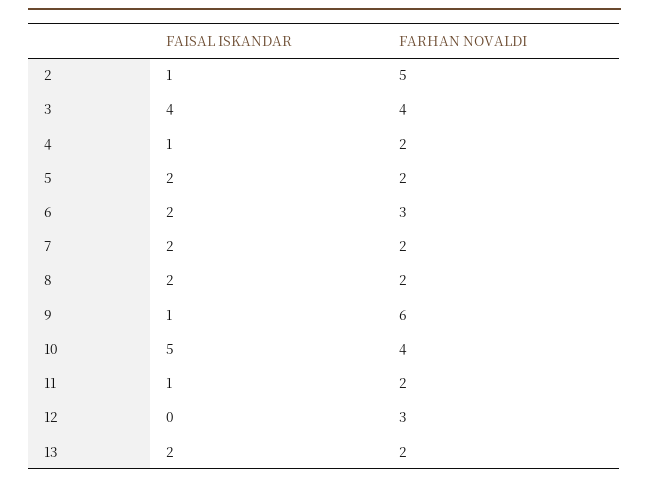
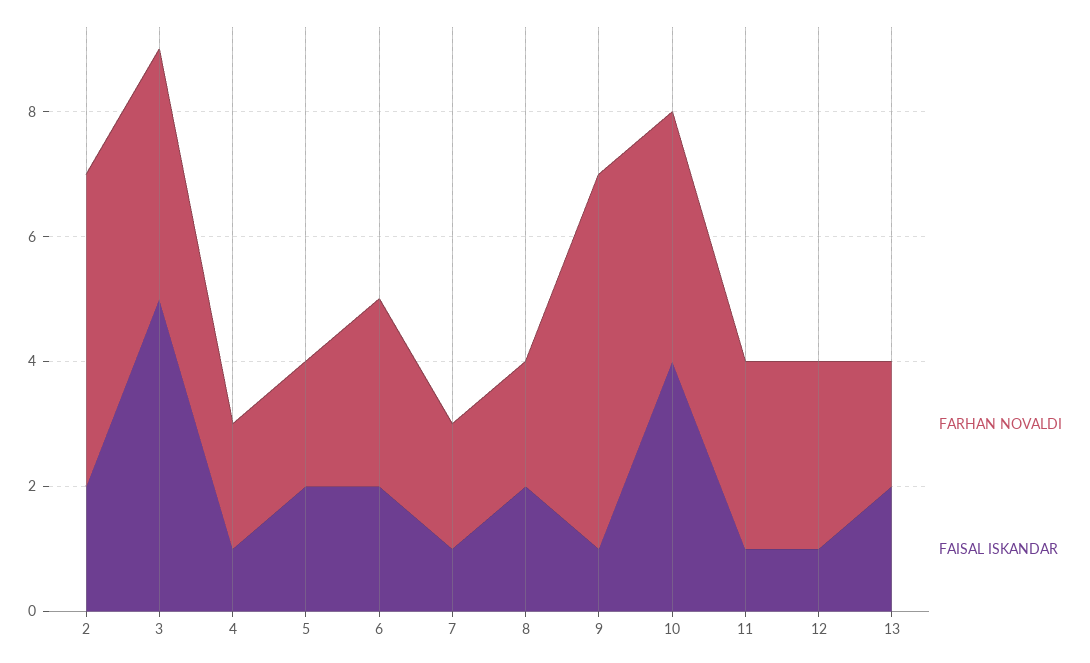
  {
    "FAISAL ISKANDAR": {
-     "2": 1,
+     "2": 2,
-     "3": 4,
+     "3": 5,
      "4": 1,
      "5": 2,
      "6": 2,
-     "7": 2,
+     "7": 1,
      "8": 2,
      "9": 1,
-     "10": 5,
+     "10": 4,
      "11": 1,
-     "12": 0,
+     "12": 1,
      "13": 2
    },
    "FARHAN NOVALDI": {
      "2": 5,
      "3": 4,
      "4": 2,
      "5": 2,
      "6": 3,
      "7": 2,
      "8": 2,
      "9": 6,
      "10": 4,
-     "11": 2,
+     "11": 3,
      "12": 3,
      "13": 2
    }
  }

